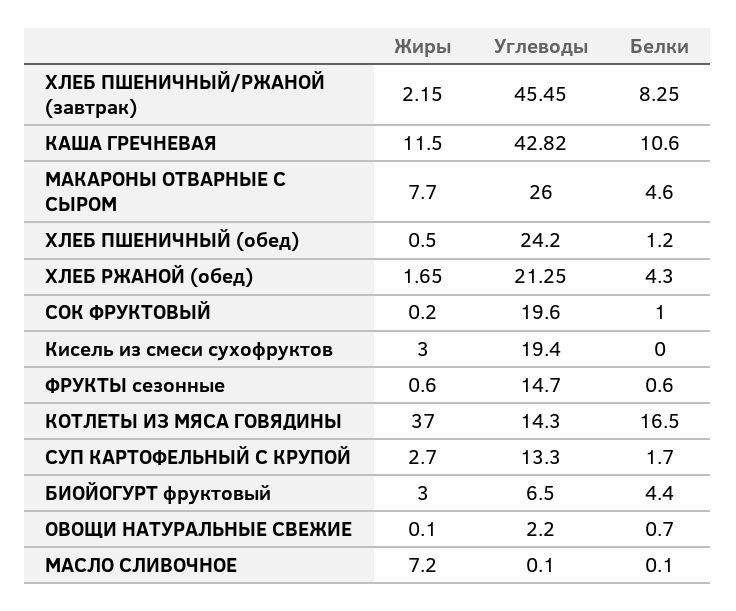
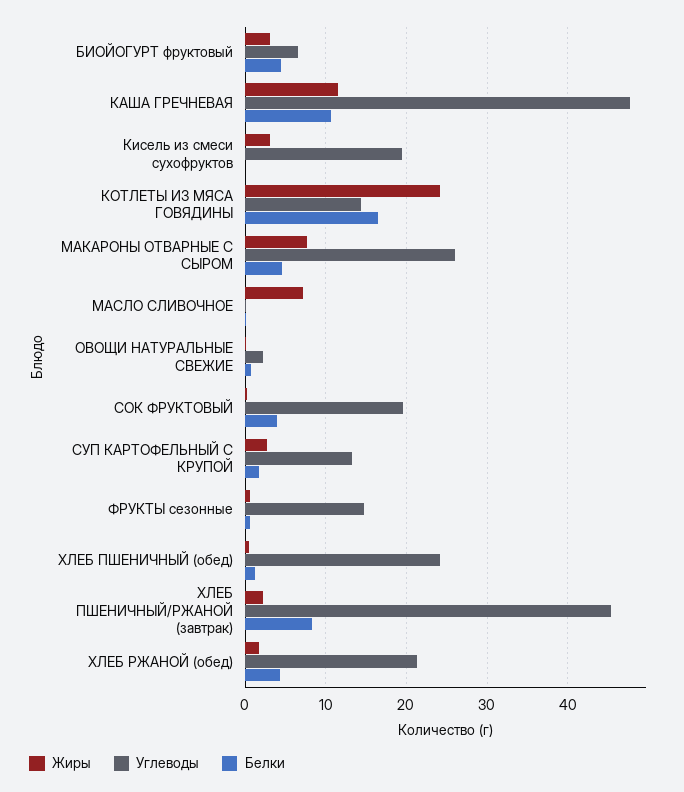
  {
    "Жиры": {
      "ХЛЕБ ПШЕНИЧНЫЙ/РЖАНОЙ (завтрак)": 2.15,
      "КАША ГРЕЧНЕВАЯ": 11.5,
      "МАКАРОНЫ ОТВАРНЫЕ С СЫРОМ": 7.7,
      "ХЛЕБ ПШЕНИЧНЫЙ (обед)": 0.5,
      "ХЛЕБ РЖАНОЙ (обед)": 1.65,
      "СОК ФРУКТОВЫЙ": 0.2,
      "Кисель из смеси сухофруктов": 3,
      "ФРУКТЫ сезонные": 0.6,
-     "КОТЛЕТЫ ИЗ МЯСА ГОВЯДИНЫ": 37,
+     "КОТЛЕТЫ ИЗ МЯСА ГОВЯДИНЫ": 24,
      "СУП КАРТОФЕЛЬНЫЙ С КРУПОЙ": 2.7,
      "БИОЙОГУРТ фруктовый": 3,
      "ОВОЩИ НАТУРАЛЬНЫЕ СВЕЖИЕ": 0.1,
      "МАСЛО СЛИВОЧНОЕ": 7.2
    },
    "Углеводы": {
      "ХЛЕБ ПШЕНИЧНЫЙ/РЖАНОЙ (завтрак)": 45.45,
-     "КАША ГРЕЧНЕВАЯ": 42.82,
+     "КАША ГРЕЧНЕВАЯ": 48,
      "МАКАРОНЫ ОТВАРНЫЕ С СЫРОМ": 26,
      "ХЛЕБ ПШЕНИЧНЫЙ (обед)": 24.2,
      "ХЛЕБ РЖАНОЙ (обед)": 21.25,
      "СОК ФРУКТОВЫЙ": 19.6,
      "Кисель из смеси сухофруктов": 19.4,
      "ФРУКТЫ сезонные": 14.7,
      "КОТЛЕТЫ ИЗ МЯСА ГОВЯДИНЫ": 14.3,
      "СУП КАРТОФЕЛЬНЫЙ С КРУПОЙ": 13.3,
      "БИОЙОГУРТ фруктовый": 6.5,
      "ОВОЩИ НАТУРАЛЬНЫЕ СВЕЖИЕ": 2.2,
      "МАСЛО СЛИВОЧНОЕ": 0.1
    },
    "Белки": {
      "ХЛЕБ ПШЕНИЧНЫЙ/РЖАНОЙ (завтрак)": 8.25,
      "КАША ГРЕЧНЕВАЯ": 10.6,
      "МАКАРОНЫ ОТВАРНЫЕ С СЫРОМ": 4.6,
      "ХЛЕБ ПШЕНИЧНЫЙ (обед)": 1.2,
      "ХЛЕБ РЖАНОЙ (обед)": 4.3,
-     "СОК ФРУКТОВЫЙ": 1,
+     "СОК ФРУКТОВЫЙ": 4,
      "Кисель из смеси сухофруктов": 0,
      "ФРУКТЫ сезонные": 0.6,
      "КОТЛЕТЫ ИЗ МЯСА ГОВЯДИНЫ": 16.5,
      "СУП КАРТОФЕЛЬНЫЙ С КРУПОЙ": 1.7,
      "БИОЙОГУРТ фруктовый": 4.4,
      "ОВОЩИ НАТУРАЛЬНЫЕ СВЕЖИЕ": 0.7,
      "МАСЛО СЛИВОЧНОЕ": 0.1
    }
  }

